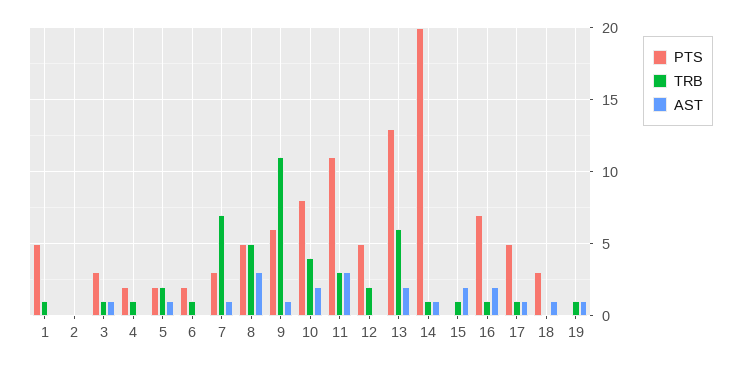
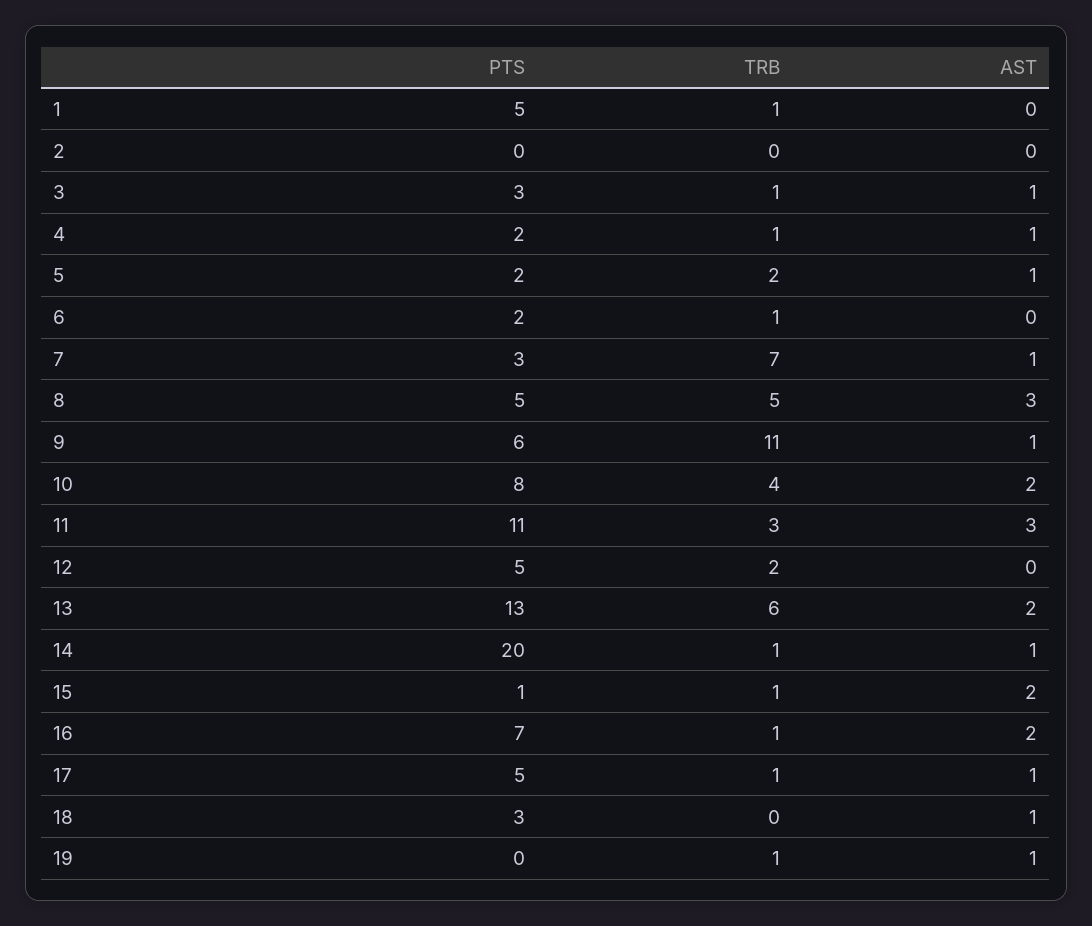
  {
    "PTS": {
      "1": 5,
      "2": 0,
      "3": 3,
      "4": 2,
      "5": 2,
      "6": 2,
      "7": 3,
      "8": 5,
      "9": 6,
      "10": 8,
      "11": 11,
      "12": 5,
      "13": 13,
      "14": 20,
-     "15": 0,
+     "15": 1,
      "16": 7,
      "17": 5,
      "18": 3,
      "19": 0
    },
    "TRB": {
      "1": 1,
      "2": 0,
      "3": 1,
      "4": 1,
      "5": 2,
      "6": 1,
      "7": 7,
      "8": 5,
      "9": 11,
      "10": 4,
      "11": 3,
      "12": 2,
      "13": 6,
      "14": 1,
      "15": 1,
      "16": 1,
      "17": 1,
      "18": 0,
      "19": 1
    },
    "AST": {
      "1": 0,
      "2": 0,
      "3": 1,
-     "4": 0,
+     "4": 1,
      "5": 1,
      "6": 0,
      "7": 1,
      "8": 3,
      "9": 1,
      "10": 2,
      "11": 3,
      "12": 0,
      "13": 2,
      "14": 1,
      "15": 2,
      "16": 2,
      "17": 1,
      "18": 1,
      "19": 1
    }
  }

